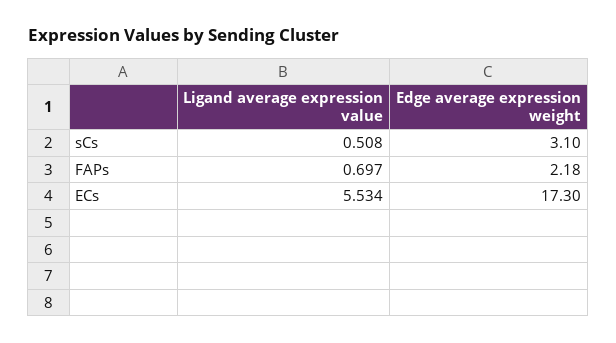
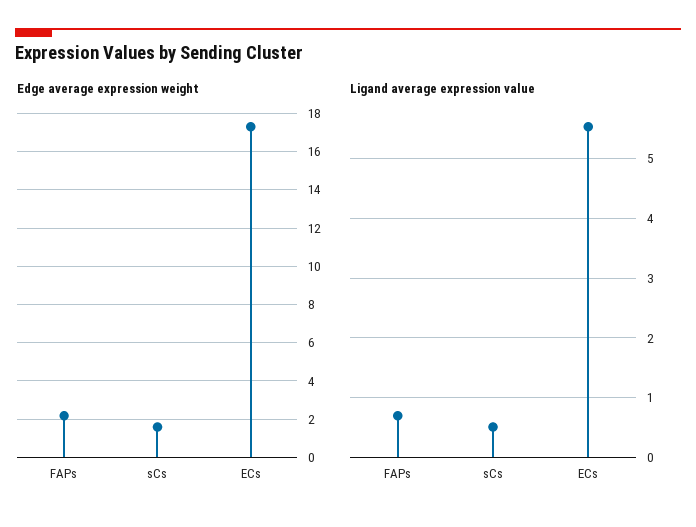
  {
    "Ligand average expression value": {
      "sCs": 0.508,
      "FAPs": 0.697,
      "ECs": 5.534
    },
    "Edge average expression weight": {
-     "sCs": 3.1,
+     "sCs": 1.5,
      "FAPs": 2.18,
      "ECs": 17.3
    }
  }

